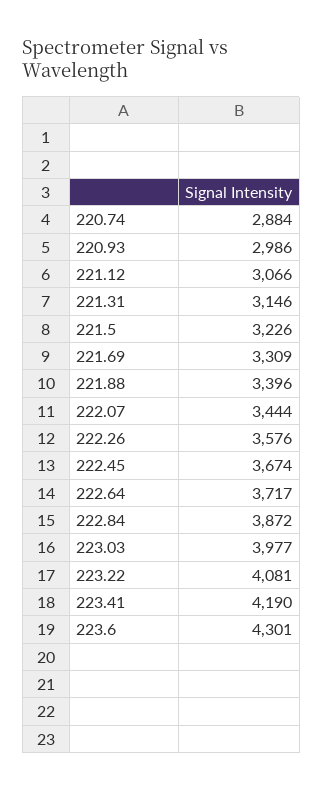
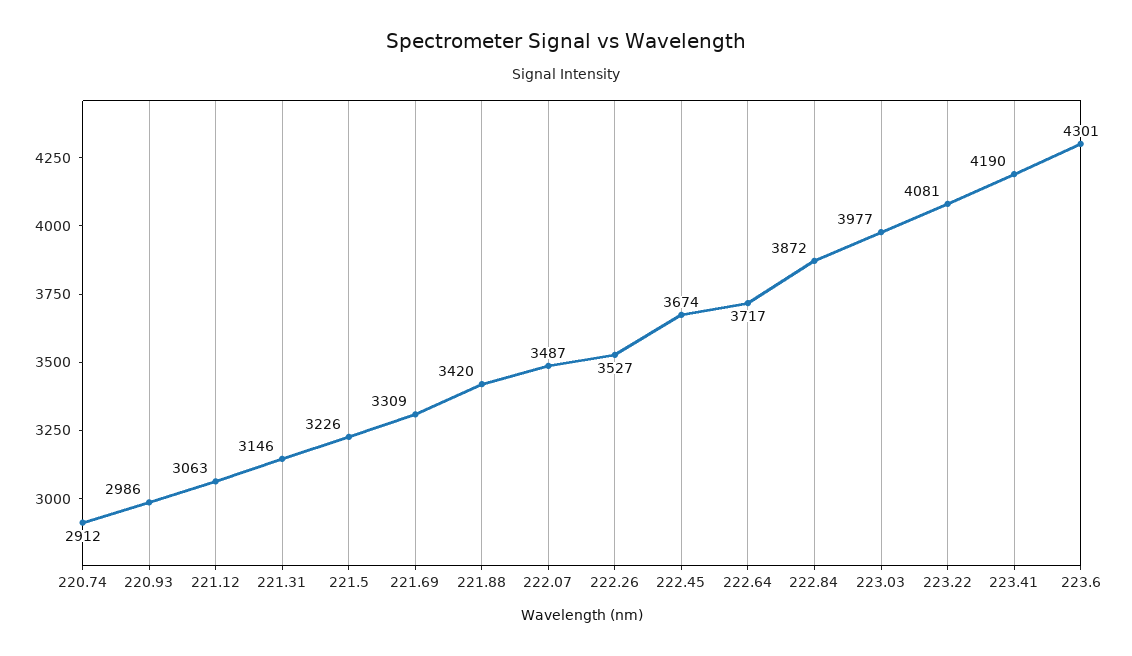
  {
-   "220.74": 2884,
+   "220.74": 2912,
    "220.93": 2986,
-   "221.12": 3066,
+   "221.12": 3063,
    "221.31": 3146,
    "221.5": 3226,
    "221.69": 3309,
-   "221.88": 3396,
+   "221.88": 3420,
-   "222.07": 3444,
+   "222.07": 3487,
-   "222.26": 3576,
+   "222.26": 3527,
    "222.45": 3674,
    "222.64": 3717,
    "222.84": 3872,
    "223.03": 3977,
    "223.22": 4081,
    "223.41": 4190,
    "223.6": 4301
  }

